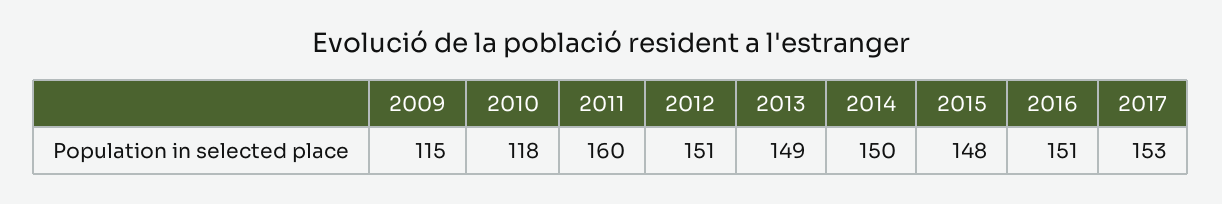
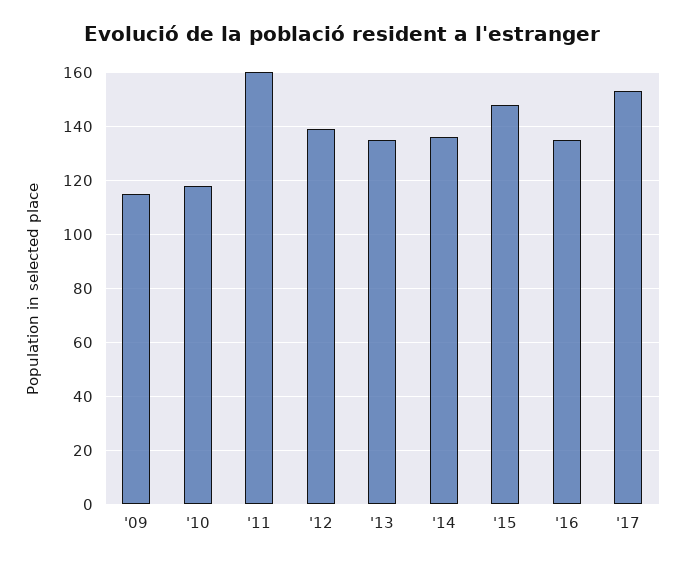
  {
    "2009": 115,
    "2010": 118,
    "2011": 160,
-   "2012": 151,
+   "2012": 140,
-   "2013": 149,
+   "2013": 135,
-   "2014": 150,
+   "2014": 135,
    "2015": 148,
-   "2016": 151,
+   "2016": 135,
    "2017": 153
  }

